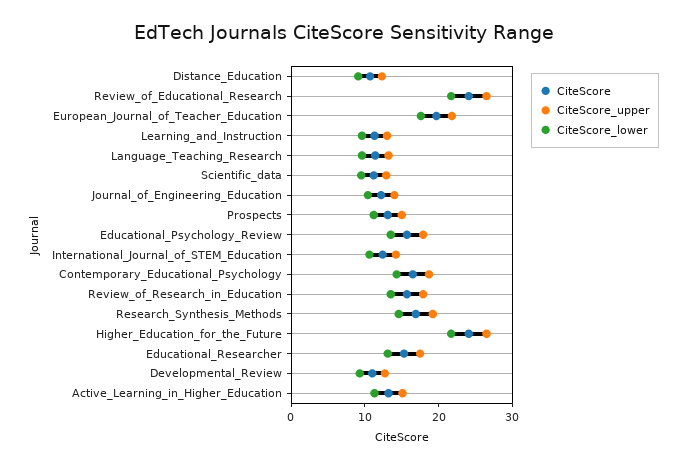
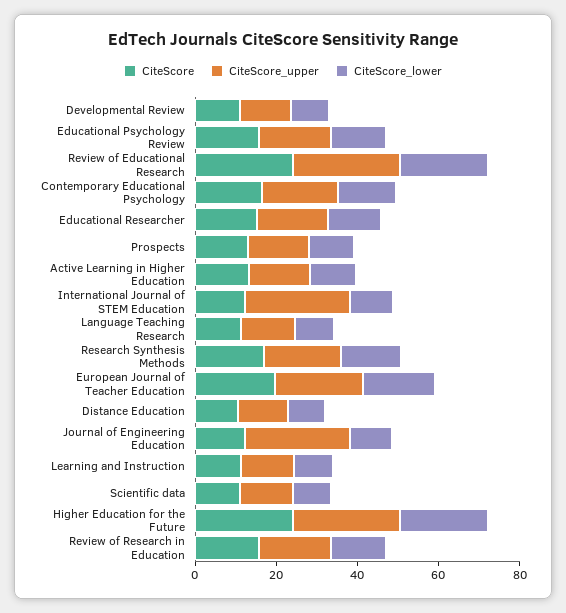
  {
    "CiteScore": {
      "Distance_Education": 10,
      "Review_of_Educational_Research": 24,
      "European_Journal_of_Teacher_Education": 20,
      "Learning_and_Instruction": 12,
      "Language_Teaching_Research": 12,
      "Scientific_data": 12,
      "Journal_of_Engineering_Education": 12,
      "Prospects": 14,
      "Educational_Psychology_Review": 16,
      "International_Journal_of_STEM_Education": 12,
      "Contemporary_Educational_Psychology": 16,
      "Review_of_Research_in_Education": 16,
      "Research_Synthesis_Methods": 16,
      "Higher_Education_for_the_Future": 24,
      "Educational_Researcher": 16,
      "Developmental_Review": 12,
      "Active_Learning_in_Higher_Education": 14
    },
    "CiteScore_upper": {
      "Distance_Education": 12,
      "Review_of_Educational_Research": 26,
      "European_Journal_of_Teacher_Education": 22,
      "Learning_and_Instruction": 14,
      "Language_Teaching_Research": 14,
      "Scientific_data": 12,
-     "Journal_of_Engineering_Education": 14,
+     "Journal_of_Engineering_Education": 25,
      "Prospects": 16,
      "Educational_Psychology_Review": 18,
-     "International_Journal_of_STEM_Education": 14,
+     "International_Journal_of_STEM_Education": 25,
      "Contemporary_Educational_Psychology": 18,
      "Review_of_Research_in_Education": 18,
      "Research_Synthesis_Methods": 20,
      "Higher_Education_for_the_Future": 26,
      "Educational_Researcher": 18,
      "Developmental_Review": 12,
      "Active_Learning_in_Higher_Education": 16
    },
    "CiteScore_lower": {
      "Distance_Education": 10,
      "Review_of_Educational_Research": 22,
      "European_Journal_of_Teacher_Education": 18,
      "Learning_and_Instruction": 10,
      "Language_Teaching_Research": 10,
      "Scientific_data": 10,
      "Journal_of_Engineering_Education": 10,
      "Prospects": 12,
      "Educational_Psychology_Review": 14,
      "International_Journal_of_STEM_Education": 10,
      "Contemporary_Educational_Psychology": 14,
      "Review_of_Research_in_Education": 14,
      "Research_Synthesis_Methods": 14,
      "Higher_Education_for_the_Future": 22,
      "Educational_Researcher": 14,
      "Developmental_Review": 10,
      "Active_Learning_in_Higher_Education": 12
    }
  }

